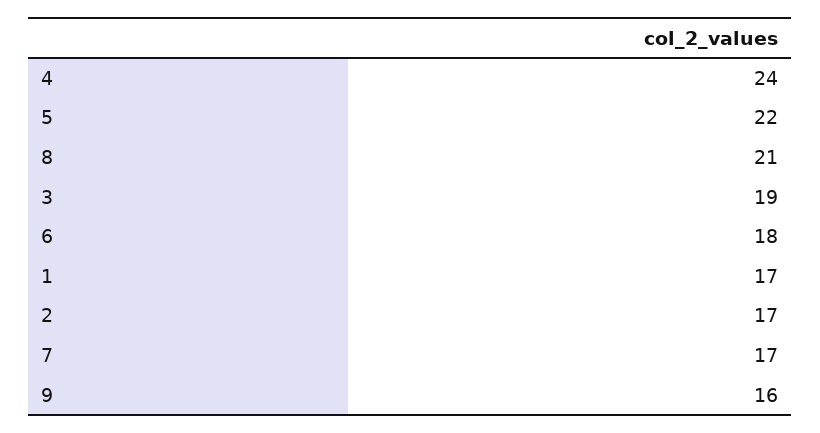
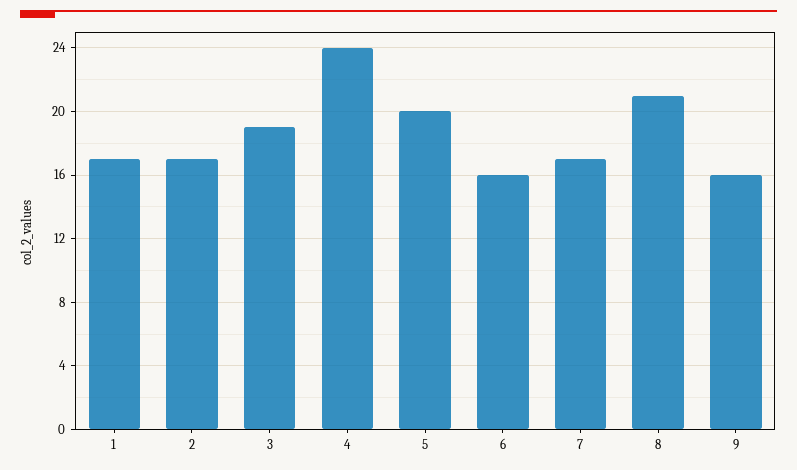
  {
    "4": 24,
-   "5": 22,
+   "5": 20,
    "8": 21,
    "3": 19,
-   "6": 18,
+   "6": 16,
    "1": 17,
    "2": 17,
    "7": 17,
    "9": 16
  }

